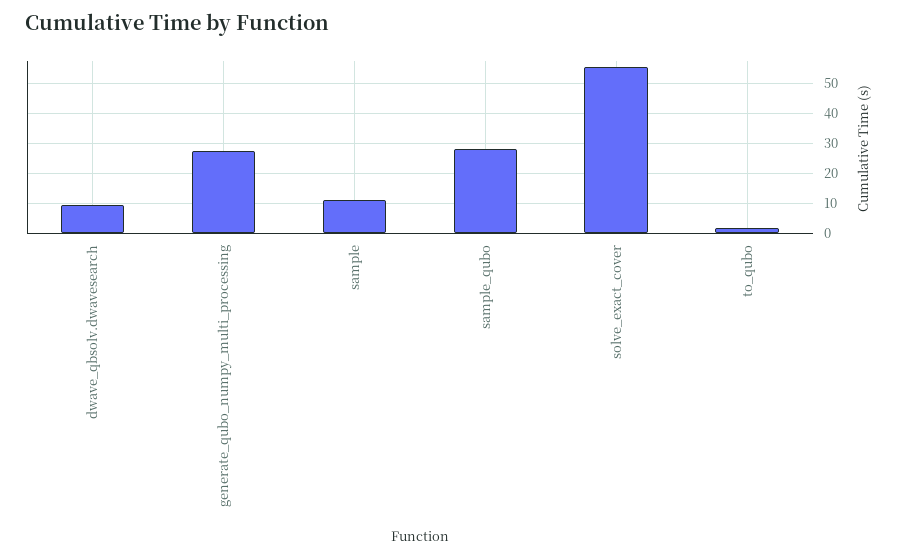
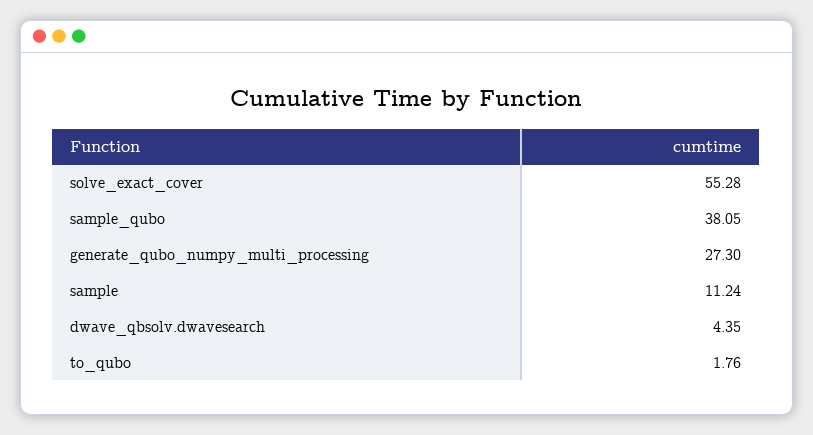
  {
-   "dwave_qbsolv.dwavesearch": 10,
+   "dwave_qbsolv.dwavesearch": 4.35,
    "generate_qubo_numpy_multi_processing": 27.3,
    "sample": 11.24,
-   "sample_qubo": 28,
+   "sample_qubo": 38.05,
    "solve_exact_cover": 55.28,
    "to_qubo": 1.76
  }

